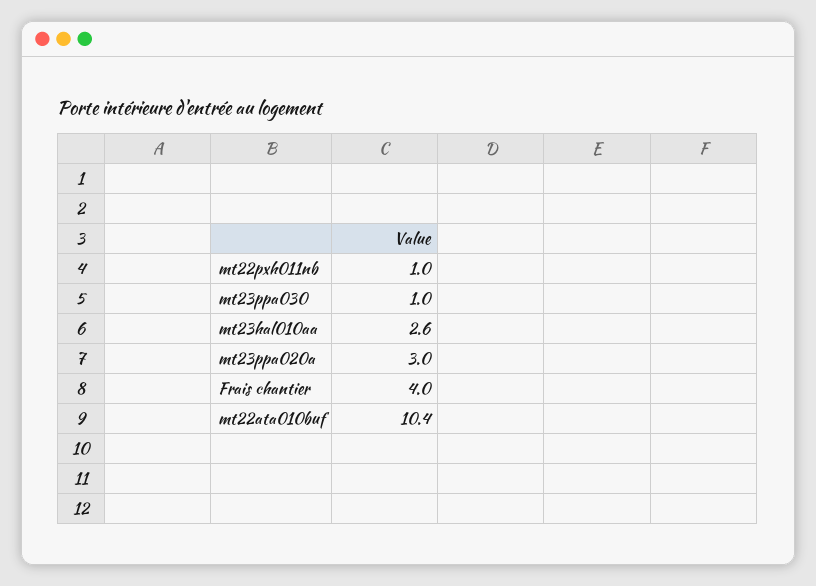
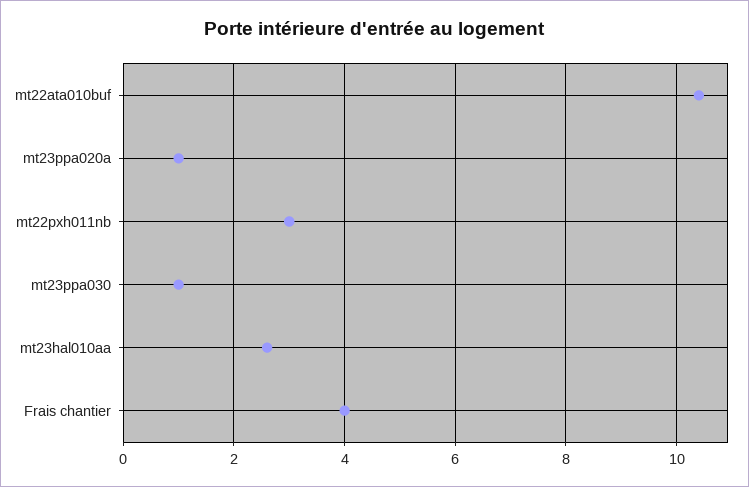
  {
-   "mt22pxh011nb": 1,
+   "mt22pxh011nb": 3,
    "mt23ppa030": 1,
    "mt23hal010aa": 2.6,
-   "mt23ppa020a": 3,
+   "mt23ppa020a": 1,
    "Frais chantier": 4,
    "mt22ata010buf": 10.4
  }

